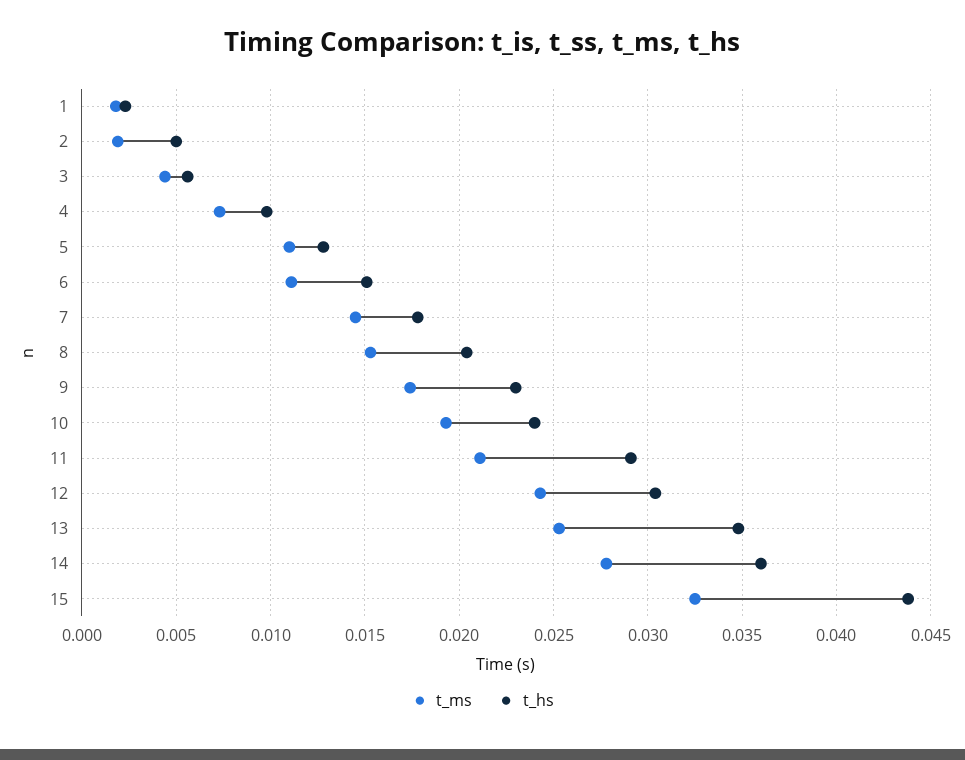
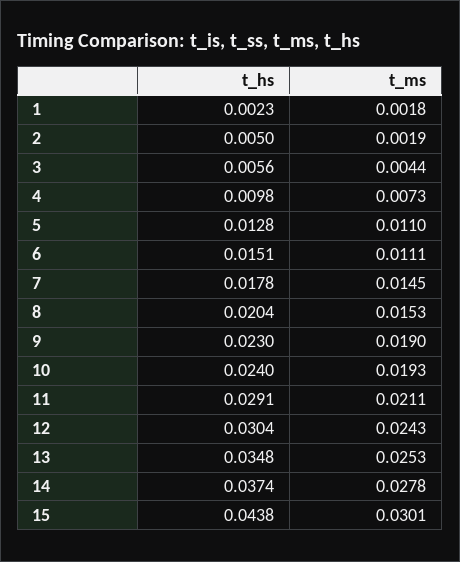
  {
    "t_ms": {
      "1": 0.0018,
      "2": 0.0019,
      "3": 0.0044,
      "4": 0.0073,
      "5": 0.011,
      "6": 0.0111,
      "7": 0.0145,
      "8": 0.0153,
-     "9": 0.0175,
+     "9": 0.019,
      "10": 0.0193,
      "11": 0.0211,
      "12": 0.0243,
      "13": 0.0253,
      "14": 0.0278,
-     "15": 0.0325
+     "15": 0.0301
    },
    "t_hs": {
      "1": 0.0023,
      "2": 0.005,
      "3": 0.0056,
      "4": 0.0098,
      "5": 0.0128,
      "6": 0.0151,
      "7": 0.0178,
      "8": 0.0204,
      "9": 0.023,
      "10": 0.024,
      "11": 0.0291,
      "12": 0.0304,
      "13": 0.0348,
-     "14": 0.036,
+     "14": 0.0374,
      "15": 0.0438
    }
  }

